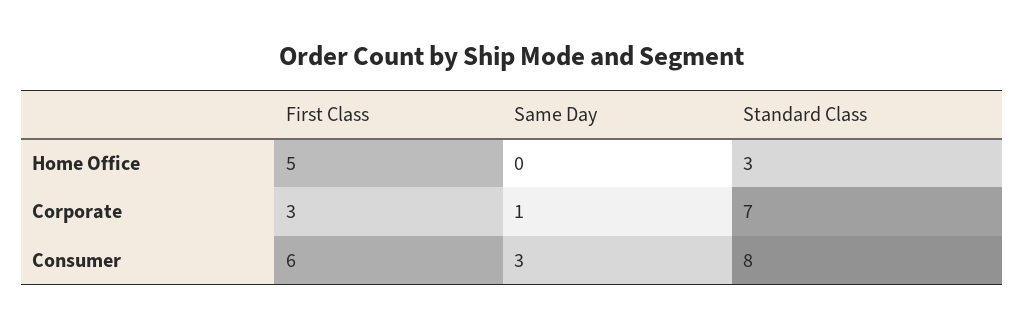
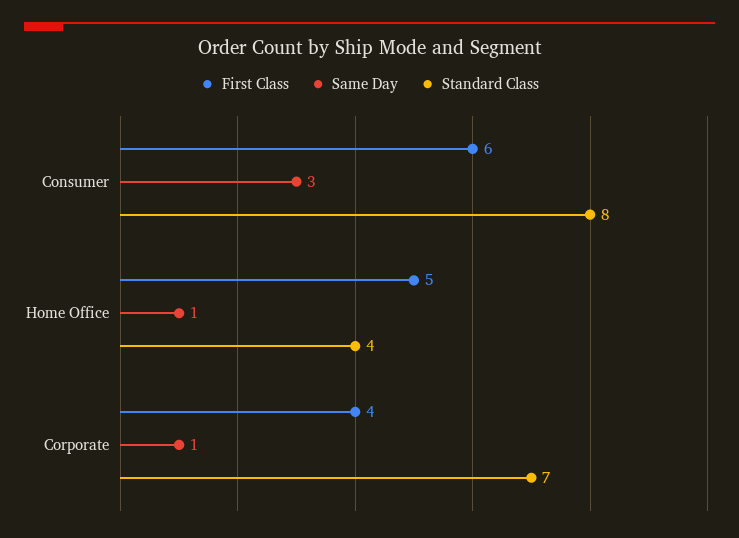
  {
    "First Class": {
      "Home Office": 5,
-     "Corporate": 3,
+     "Corporate": 4,
      "Consumer": 6
    },
    "Same Day": {
-     "Home Office": 0,
+     "Home Office": 1,
      "Corporate": 1,
      "Consumer": 3
    },
    "Standard Class": {
-     "Home Office": 3,
+     "Home Office": 4,
      "Corporate": 7,
      "Consumer": 8
    }
  }

